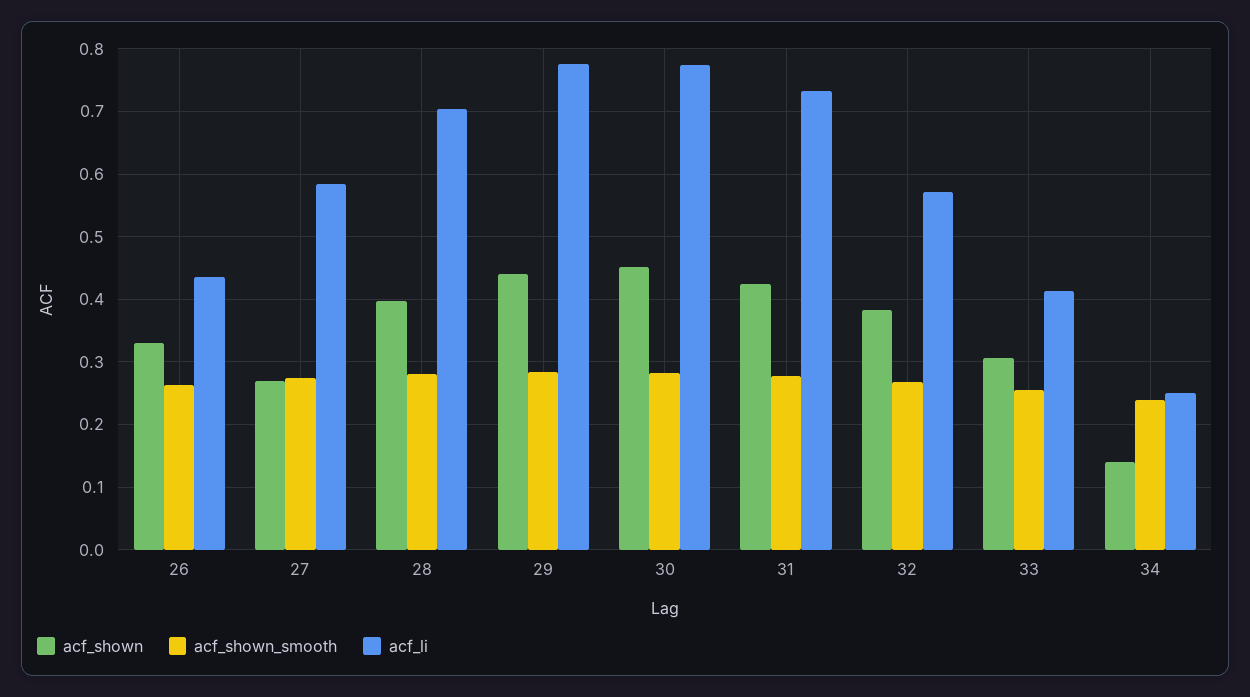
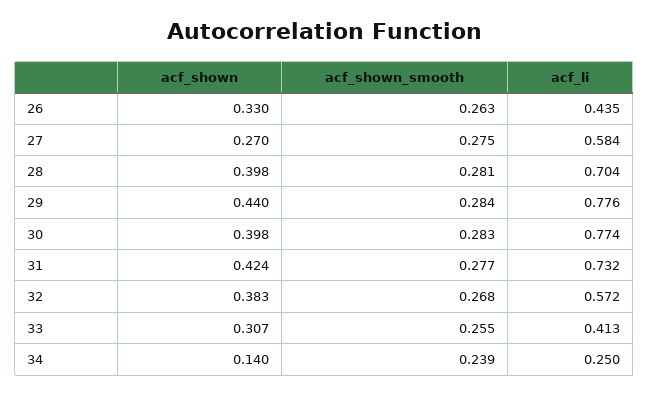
  {
    "acf_shown": {
      "26": 0.33,
      "27": 0.27,
      "28": 0.398,
      "29": 0.44,
-     "30": 0.45,
+     "30": 0.398,
      "31": 0.424,
      "32": 0.383,
      "33": 0.307,
      "34": 0.14
    },
    "acf_shown_smooth": {
      "26": 0.263,
      "27": 0.275,
      "28": 0.281,
      "29": 0.284,
      "30": 0.283,
      "31": 0.277,
      "32": 0.268,
      "33": 0.255,
      "34": 0.239
    },
    "acf_li": {
      "26": 0.435,
      "27": 0.584,
      "28": 0.704,
      "29": 0.776,
      "30": 0.774,
      "31": 0.732,
      "32": 0.572,
      "33": 0.413,
      "34": 0.25
    }
  }

